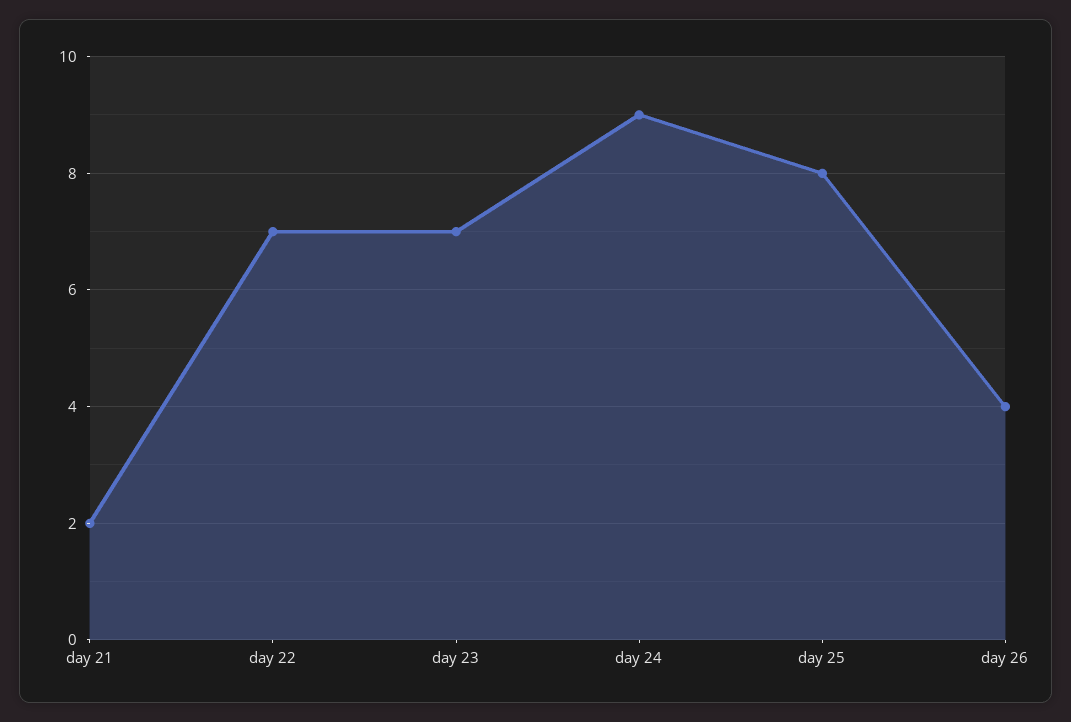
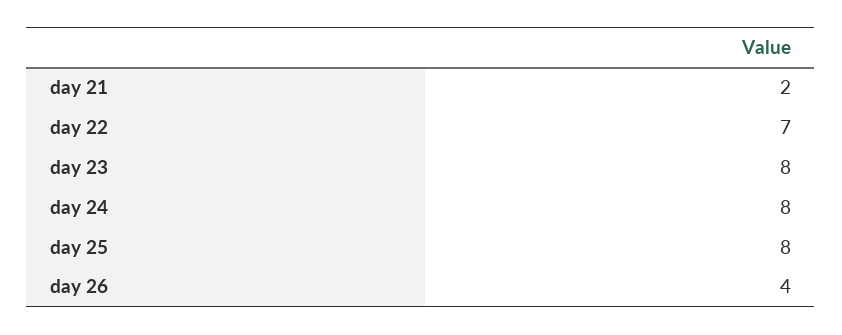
  {
    "day 21": 2,
    "day 22": 7,
-   "day 23": 7,
+   "day 23": 8,
-   "day 24": 9,
+   "day 24": 8,
    "day 25": 8,
    "day 26": 4
  }

